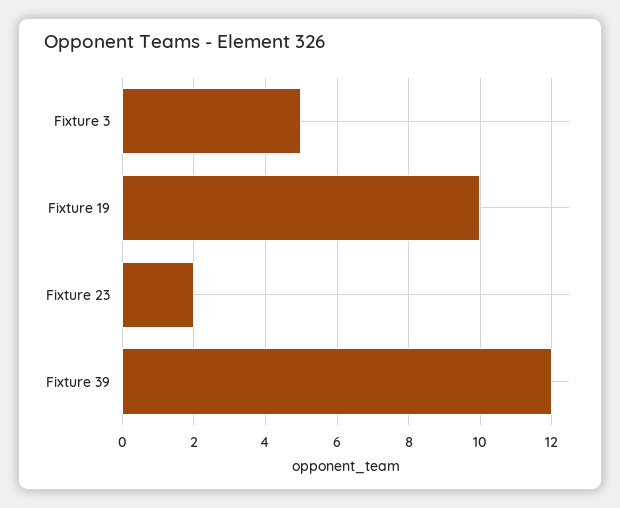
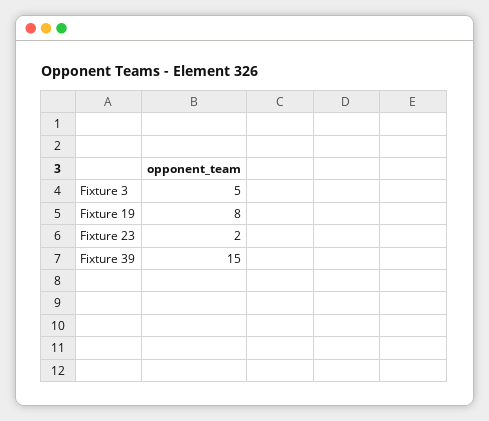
  {
    "Fixture 3": 5,
-   "Fixture 19": 10,
+   "Fixture 19": 8,
    "Fixture 23": 2,
-   "Fixture 39": 12
+   "Fixture 39": 15
  }

